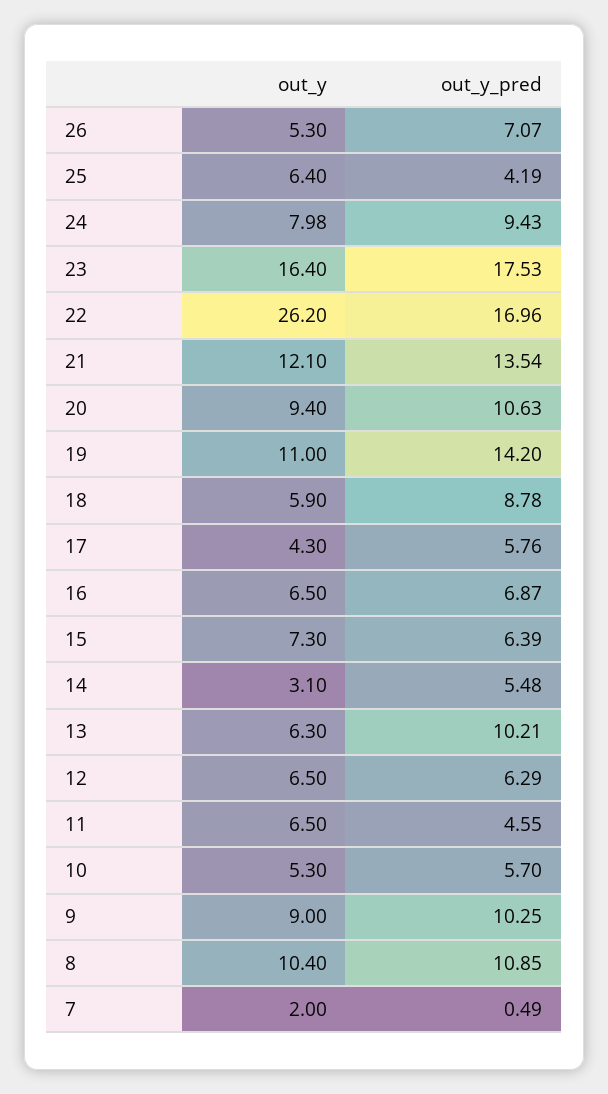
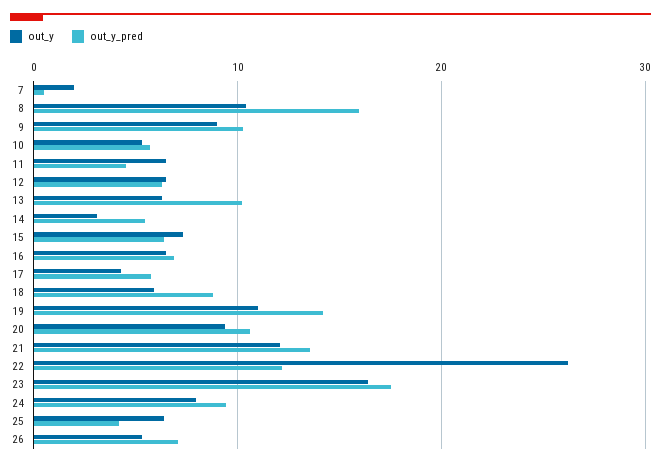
  {
    "out_y": {
      "26": 5.3,
      "25": 6.4,
      "24": 7.98,
      "23": 16.4,
      "22": 26.2,
      "21": 12.1,
      "20": 9.4,
      "19": 11,
      "18": 5.9,
      "17": 4.3,
      "16": 6.5,
      "15": 7.3,
      "14": 3.1,
      "13": 6.3,
      "12": 6.5,
      "11": 6.5,
      "10": 5.3,
      "9": 9,
      "8": 10.4,
      "7": 2
    },
    "out_y_pred": {
      "26": 7.07,
      "25": 4.19,
      "24": 9.43,
      "23": 17.53,
-     "22": 16.96,
+     "22": 12,
      "21": 13.54,
      "20": 10.63,
      "19": 14.2,
      "18": 8.78,
      "17": 5.76,
      "16": 6.87,
      "15": 6.39,
      "14": 5.48,
      "13": 10.21,
      "12": 6.29,
      "11": 4.55,
      "10": 5.7,
      "9": 10.25,
-     "8": 10.85,
+     "8": 16,
      "7": 0.49
    }
  }

